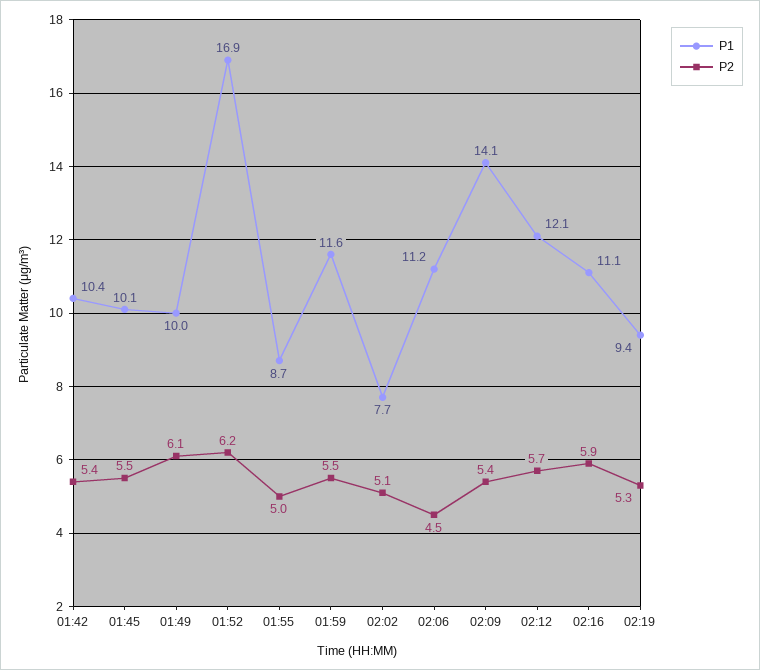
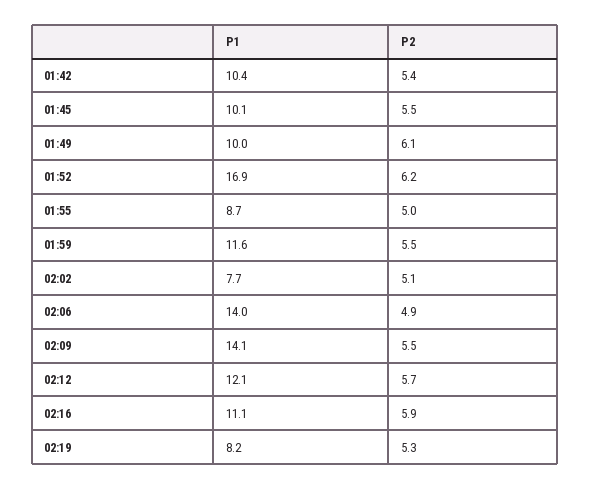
  {
    "P1": {
      "01:42": 10.4,
      "01:45": 10.1,
      "01:49": 10,
      "01:52": 16.9,
      "01:55": 8.7,
      "01:59": 11.6,
      "02:02": 7.7,
-     "02:06": 11.2,
+     "02:06": 14,
      "02:09": 14.1,
      "02:12": 12.1,
      "02:16": 11.1,
-     "02:19": 9.4
+     "02:19": 8.2
    },
    "P2": {
      "01:42": 5.4,
      "01:45": 5.5,
      "01:49": 6.1,
      "01:52": 6.2,
      "01:55": 5,
      "01:59": 5.5,
      "02:02": 5.1,
-     "02:06": 4.5,
+     "02:06": 4.9,
-     "02:09": 5.4,
+     "02:09": 5.5,
      "02:12": 5.7,
      "02:16": 5.9,
      "02:19": 5.3
    }
  }

